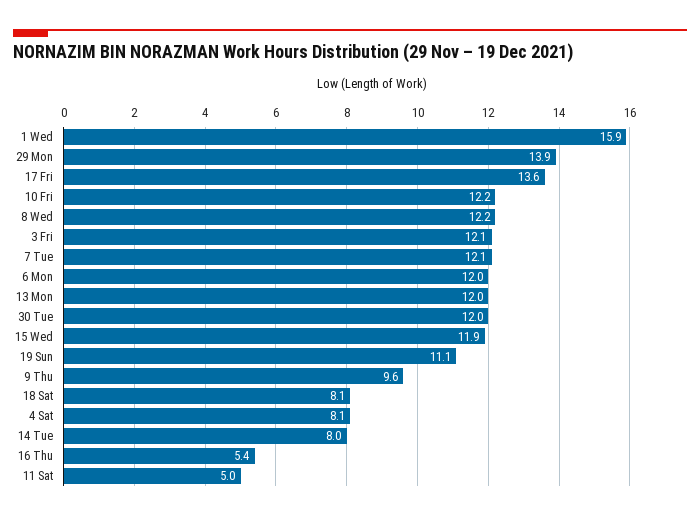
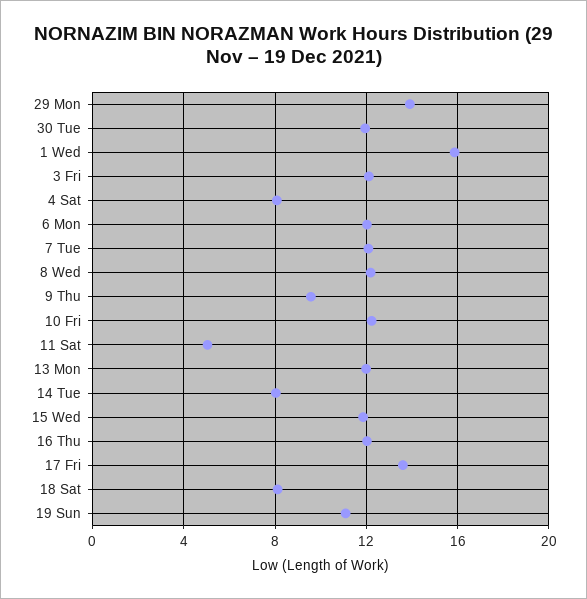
  {
    "1 Wed": 15.9,
    "29 Mon": 13.9,
    "17 Fri": 13.6,
    "10 Fri": 12.2,
    "8 Wed": 12.2,
    "3 Fri": 12.1,
    "7 Tue": 12.1,
    "6 Mon": 12,
    "13 Mon": 12,
    "30 Tue": 12,
    "15 Wed": 11.9,
    "19 Sun": 11.1,
    "9 Thu": 9.6,
    "18 Sat": 8.1,
    "4 Sat": 8.1,
    "14 Tue": 8,
-   "16 Thu": 5.4,
+   "16 Thu": 12,
    "11 Sat": 5
  }

